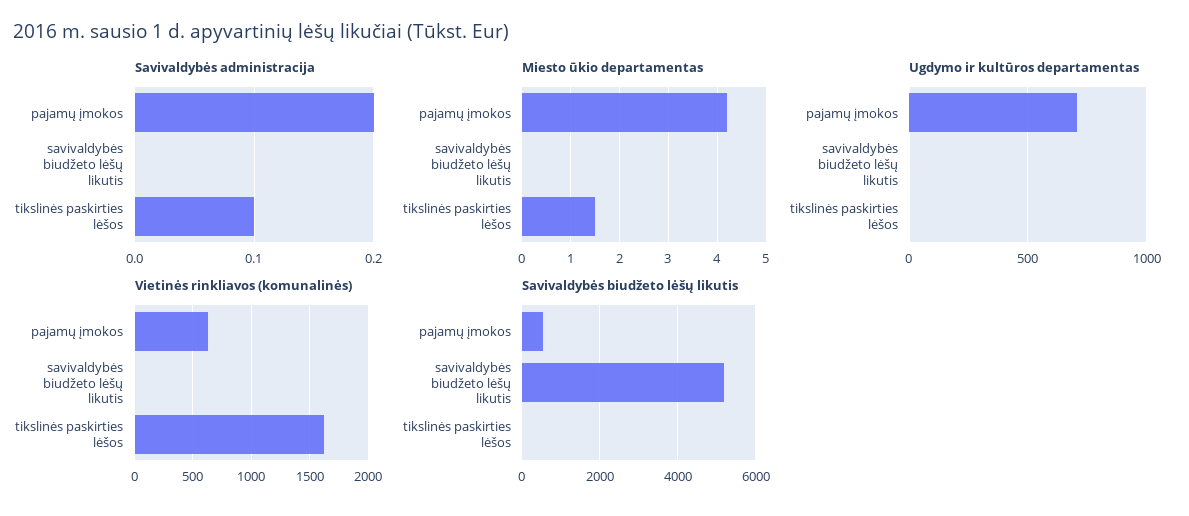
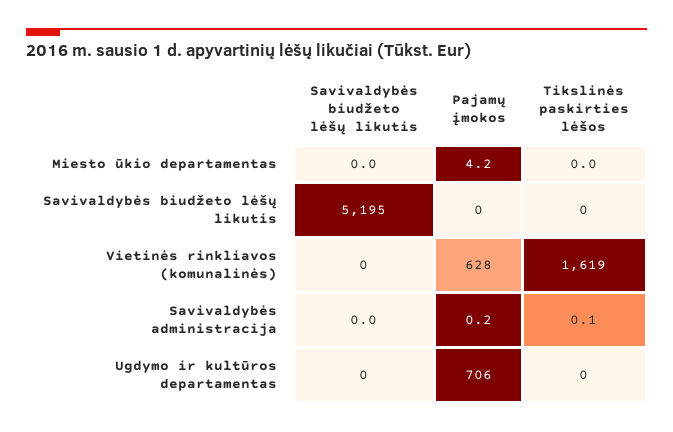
  {
    "Savivaldybės administracija": {
      "pajamų įmokos": 0.2,
      "savivaldybės biudžeto lėšų likutis": 0,
      "tikslinės paskirties lėšos": 0.1
    },
    "Miesto ūkio departamentas": {
      "pajamų įmokos": 4.2,
      "savivaldybės biudžeto lėšų likutis": 0,
-     "tikslinės paskirties lėšos": 1.5
+     "tikslinės paskirties lėšos": 0
    },
    "Ugdymo ir kultūros departamentas": {
      "pajamų įmokos": 706,
      "savivaldybės biudžeto lėšų likutis": 0,
      "tikslinės paskirties lėšos": 0
    },
    "Vietinės rinkliavos (komunalinės)": {
      "pajamų įmokos": 628,
      "savivaldybės biudžeto lėšų likutis": 0,
      "tikslinės paskirties lėšos": 1619
    },
    "Savivaldybės biudžeto lėšų likutis": {
-     "pajamų įmokos": 600,
+     "pajamų įmokos": 0,
      "savivaldybės biudžeto lėšų likutis": 5195,
      "tikslinės paskirties lėšos": 0
    }
  }

